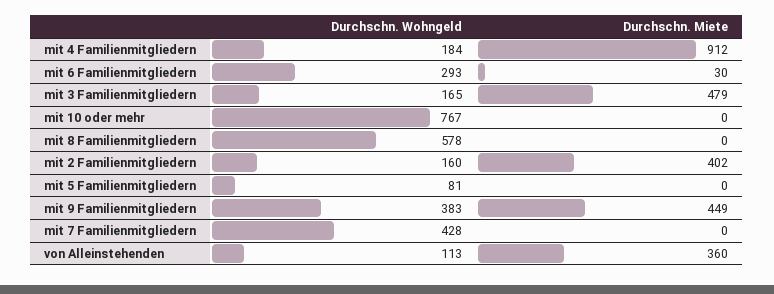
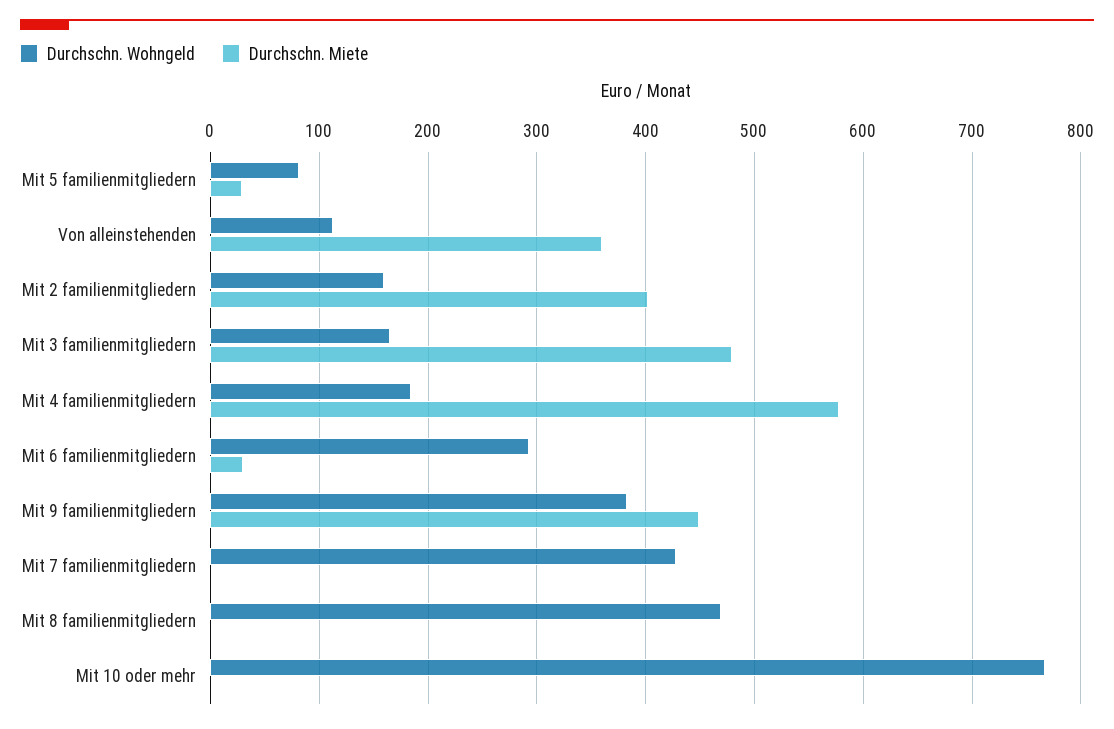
  {
    "Durchschn. Wohngeld": {
      "mit 4 Familienmitgliedern": 184,
      "mit 6 Familienmitgliedern": 293,
      "mit 3 Familienmitgliedern": 165,
      "mit 10 oder mehr": 767,
-     "mit 8 Familienmitgliedern": 578,
+     "mit 8 Familienmitgliedern": 470,
      "mit 2 Familienmitgliedern": 160,
      "mit 5 Familienmitgliedern": 81,
      "mit 9 Familienmitgliedern": 383,
      "mit 7 Familienmitgliedern": 428,
      "von Alleinstehenden": 113
    },
    "Durchschn. Miete": {
-     "mit 4 Familienmitgliedern": 912,
+     "mit 4 Familienmitgliedern": 580,
      "mit 6 Familienmitgliedern": 30,
      "mit 3 Familienmitgliedern": 479,
      "mit 10 oder mehr": 0,
      "mit 8 Familienmitgliedern": 0,
      "mit 2 Familienmitgliedern": 402,
-     "mit 5 Familienmitgliedern": 0,
+     "mit 5 Familienmitgliedern": 30,
      "mit 9 Familienmitgliedern": 449,
      "mit 7 Familienmitgliedern": 0,
      "von Alleinstehenden": 360
    }
  }

